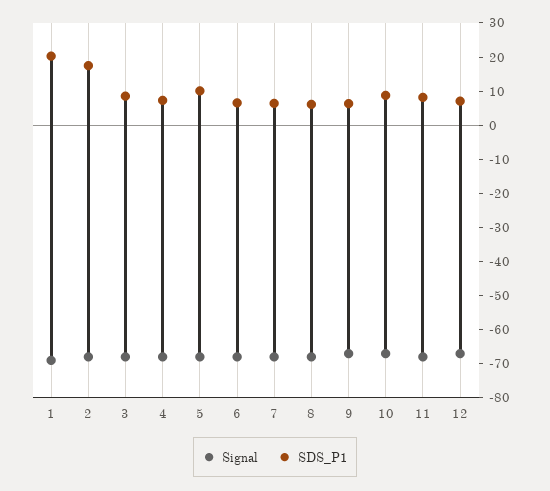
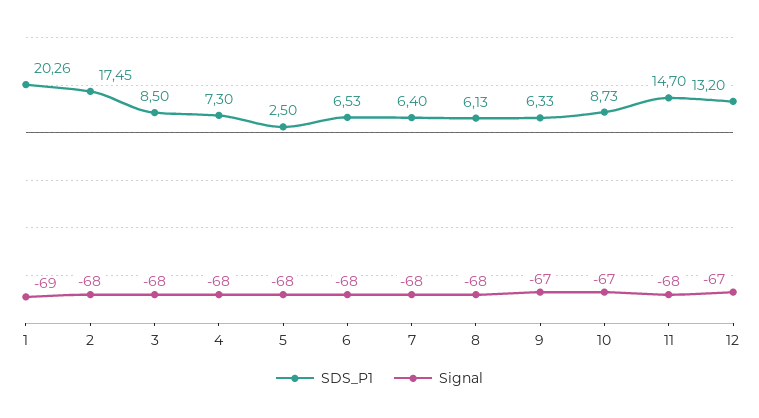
  {
    "Signal": {
      "1": -69,
      "2": -68,
      "3": -68,
      "4": -68,
      "5": -68,
      "6": -68,
      "7": -68,
      "8": -68,
      "9": -67,
      "10": -67,
      "11": -68,
      "12": -67
    },
    "SDS_P1": {
      "1": 20.26,
      "2": 17.45,
      "3": 8.5,
      "4": 7.3,
-     "5": 10,
+     "5": 2.5,
      "6": 6.53,
      "7": 6.4,
      "8": 6.13,
      "9": 6.33,
      "10": 8.73,
-     "11": 7.5,
+     "11": 14.7,
-     "12": 7.5
+     "12": 13.2
    }
  }

